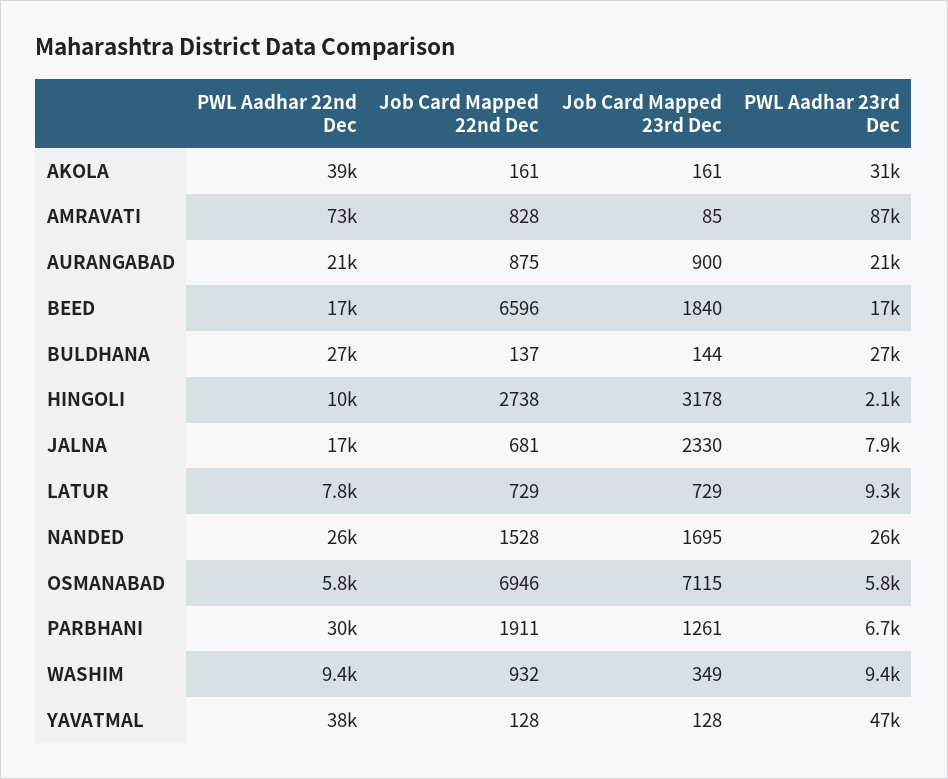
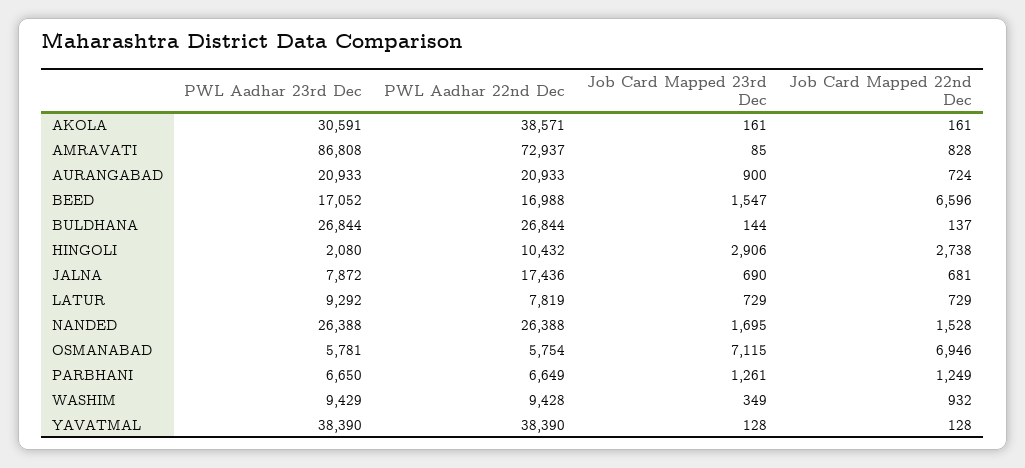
  {
    "PWL Aadhar 22nd Dec": {
      "AKOLA": 38571,
      "AMRAVATI": 72937,
      "AURANGABAD": 20933,
      "BEED": 16988,
      "BULDHANA": 26844,
      "HINGOLI": 10432,
      "JALNA": 17436,
      "LATUR": 7819,
      "NANDED": 26388,
      "OSMANABAD": 5754,
-     "PARBHANI": 30000,
+     "PARBHANI": 6649,
      "WASHIM": 9428,
      "YAVATMAL": 38390
    },
    "Job Card Mapped 22nd Dec": {
      "AKOLA": 161,
      "AMRAVATI": 828,
-     "AURANGABAD": 875,
+     "AURANGABAD": 724,
      "BEED": 6596,
      "BULDHANA": 137,
      "HINGOLI": 2738,
      "JALNA": 681,
      "LATUR": 729,
      "NANDED": 1528,
      "OSMANABAD": 6946,
-     "PARBHANI": 1911,
+     "PARBHANI": 1249,
      "WASHIM": 932,
      "YAVATMAL": 128
    },
    "Job Card Mapped 23rd Dec": {
      "AKOLA": 161,
      "AMRAVATI": 85,
      "AURANGABAD": 900,
-     "BEED": 1840,
+     "BEED": 1547,
      "BULDHANA": 144,
-     "HINGOLI": 3178,
+     "HINGOLI": 2906,
-     "JALNA": 2330,
+     "JALNA": 690,
      "LATUR": 729,
      "NANDED": 1695,
      "OSMANABAD": 7115,
      "PARBHANI": 1261,
      "WASHIM": 349,
      "YAVATMAL": 128
    },
    "PWL Aadhar 23rd Dec": {
      "AKOLA": 30591,
      "AMRAVATI": 86808,
      "AURANGABAD": 20933,
      "BEED": 17052,
      "BULDHANA": 26844,
      "HINGOLI": 2080,
      "JALNA": 7872,
      "LATUR": 9292,
      "NANDED": 26388,
      "OSMANABAD": 5781,
      "PARBHANI": 6650,
      "WASHIM": 9429,
-     "YAVATMAL": 47000
+     "YAVATMAL": 38390
    }
  }

